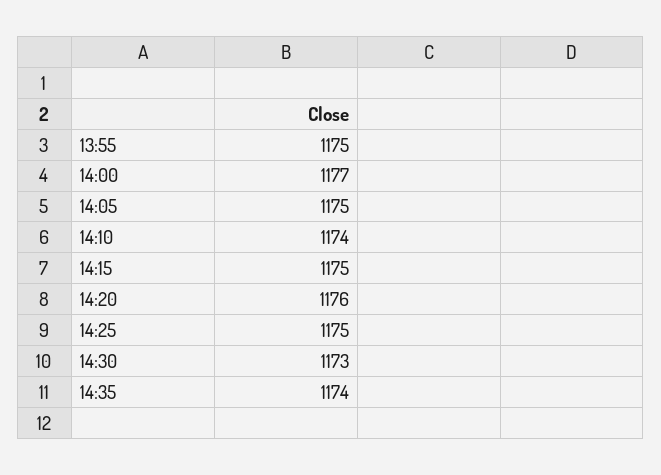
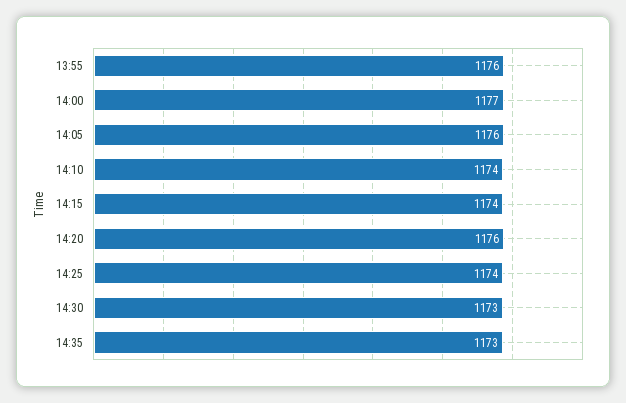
  {
-   "13:55": 1175,
+   "13:55": 1176,
    "14:00": 1177,
-   "14:05": 1175,
+   "14:05": 1176,
    "14:10": 1174,
-   "14:15": 1175,
+   "14:15": 1174,
    "14:20": 1176,
-   "14:25": 1175,
+   "14:25": 1174,
    "14:30": 1173,
-   "14:35": 1174
+   "14:35": 1173
  }

